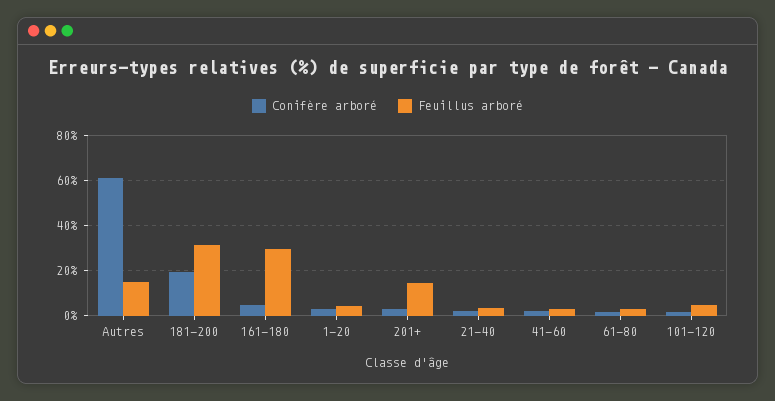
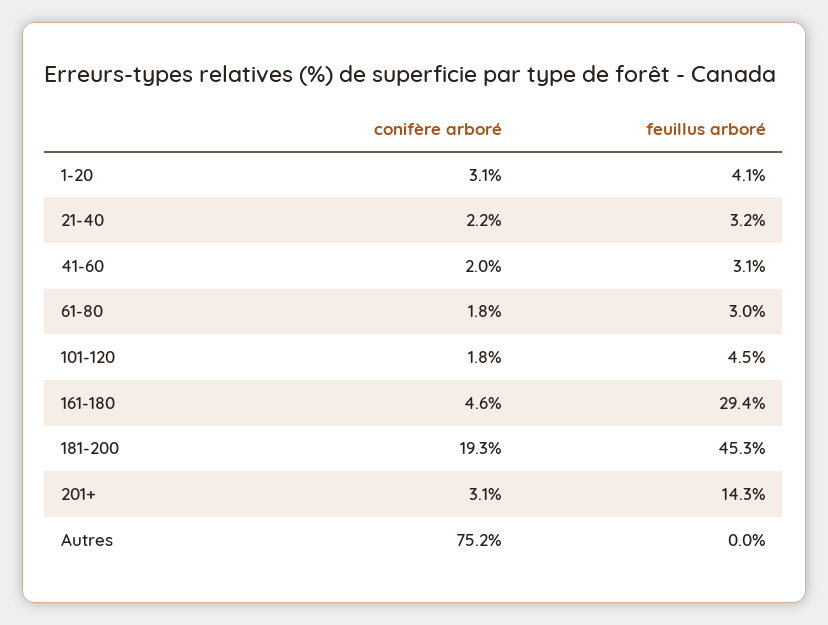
  {
    "Conifère arboré": {
-     "Autres": 60,
+     "Autres": 75.2,
      "181-200": 19.3,
      "161-180": 4.6,
      "1-20": 3.1,
      "201+": 3.1,
      "21-40": 2.2,
      "41-60": 2,
      "61-80": 1.8,
      "101-120": 1.8
    },
    "Feuillus arboré": {
-     "Autres": 15,
+     "Autres": 0,
-     "181-200": 30,
+     "181-200": 45.3,
      "161-180": 29.4,
      "1-20": 4.1,
      "201+": 14.3,
      "21-40": 3.2,
      "41-60": 3.1,
      "61-80": 3,
      "101-120": 4.5
    }
  }

